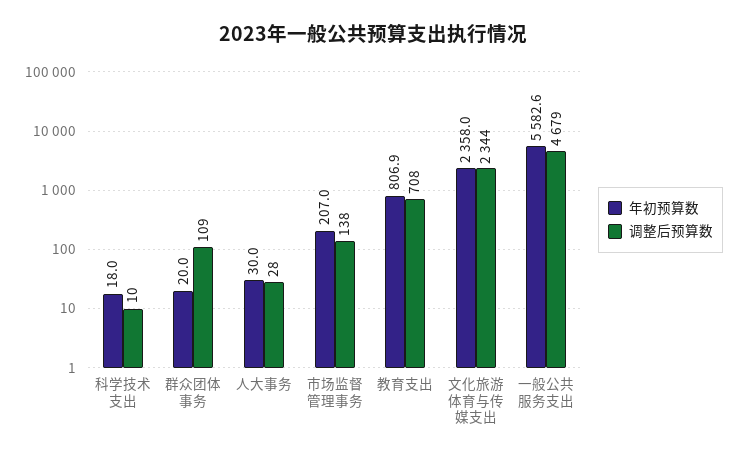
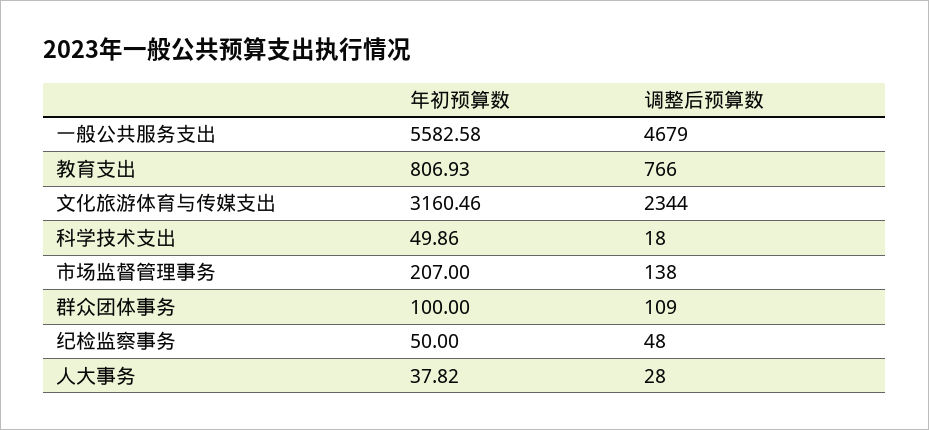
  {
    "年初预算数": {
-     "科学技术支出": 18,
+     "科学技术支出": 49.86,
-     "群众团体事务": 20,
+     "群众团体事务": 100,
-     "人大事务": 30,
+     "人大事务": 37.82,
      "市场监督管理事务": 207,
      "教育支出": 806.93,
-     "文化旅游体育与传媒支出": 2358,
+     "文化旅游体育与传媒支出": 3160.46,
-     "一般公共服务支出": 5582.58
+     "一般公共服务支出": 5582.58,
+     "纪检监察事务": 50
    },
    "调整后预算数": {
-     "科学技术支出": 10,
+     "科学技术支出": 18,
      "群众团体事务": 109,
      "人大事务": 28,
      "市场监督管理事务": 138,
-     "教育支出": 708,
+     "教育支出": 766,
      "文化旅游体育与传媒支出": 2344,
-     "一般公共服务支出": 4679
+     "一般公共服务支出": 4679,
+     "纪检监察事务": 48
    }
  }

